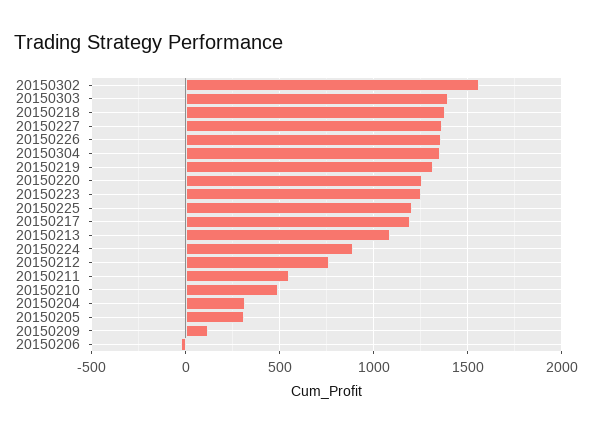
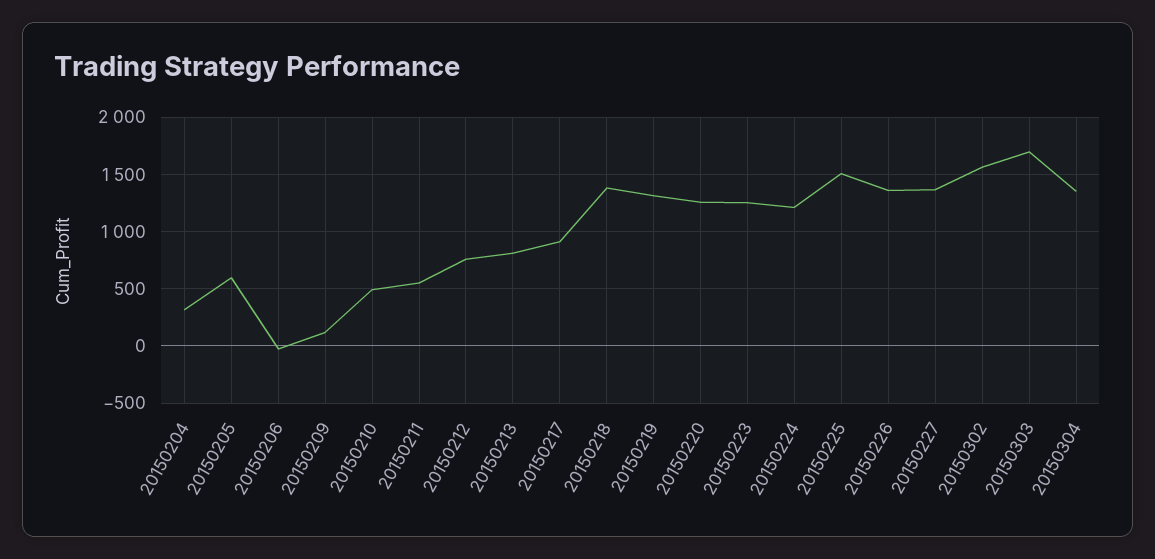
  {
    "20150302": 1550,
-   "20150303": 1400,
+   "20150303": 1700,
    "20150218": 1400,
    "20150227": 1350,
    "20150226": 1350,
    "20150304": 1350,
    "20150219": 1300,
    "20150220": 1250,
    "20150223": 1250,
-   "20150225": 1200,
+   "20150225": 1500,
-   "20150217": 1200,
+   "20150217": 900,
-   "20150213": 1100,
+   "20150213": 800,
-   "20150224": 900,
+   "20150224": 1200,
    "20150212": 750,
    "20150211": 550,
    "20150210": 500,
    "20150204": 300,
-   "20150205": 300,
+   "20150205": 600,
    "20150209": 100,
    "20150206": -50
  }

